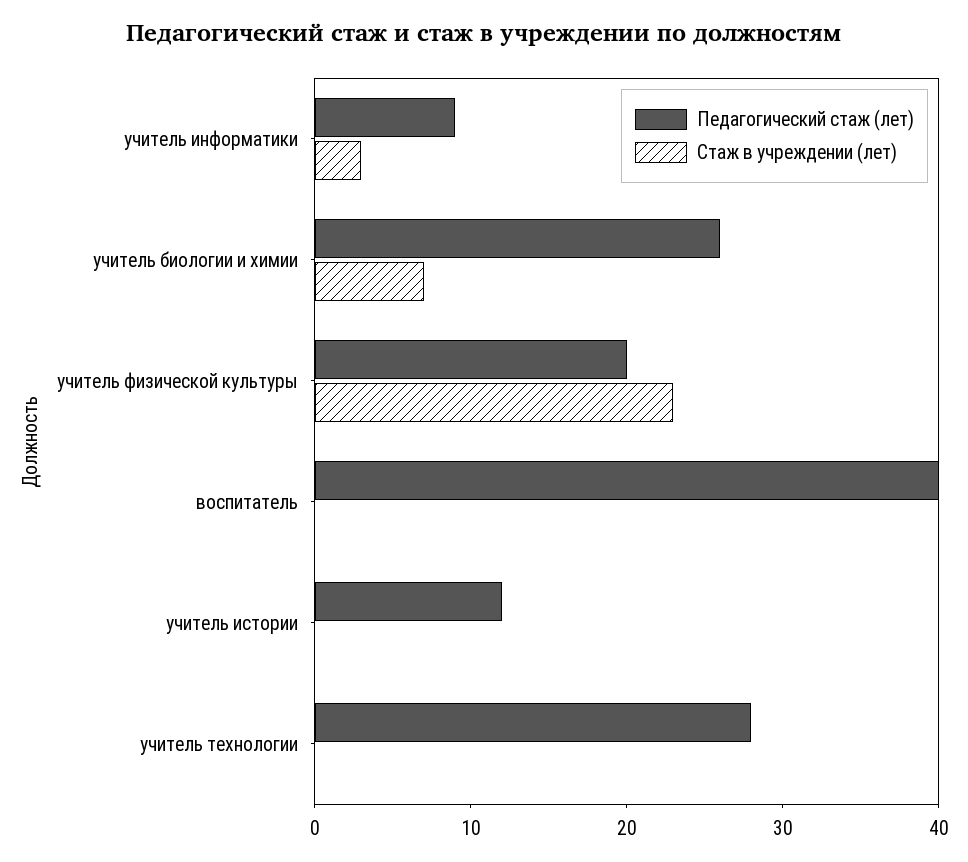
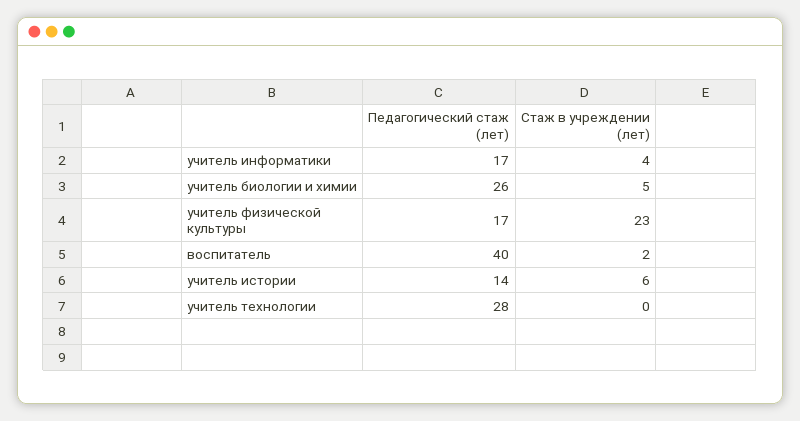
  {
    "Педагогический стаж (лет)": {
-     "учитель информатики": 9,
+     "учитель информатики": 17,
      "учитель биологии и химии": 26,
-     "учитель физической культуры": 20,
+     "учитель физической культуры": 17,
      "воспитатель": 40,
-     "учитель истории": 12,
+     "учитель истории": 14,
      "учитель технологии": 28
    },
    "Стаж в учреждении (лет)": {
-     "учитель информатики": 3,
+     "учитель информатики": 4,
-     "учитель биологии и химии": 7,
+     "учитель биологии и химии": 5,
      "учитель физической культуры": 23,
-     "воспитатель": 0,
+     "воспитатель": 2,
-     "учитель истории": 0,
+     "учитель истории": 6,
      "учитель технологии": 0
    }
  }

